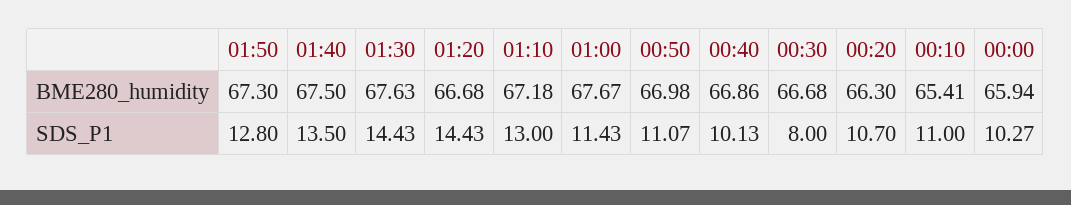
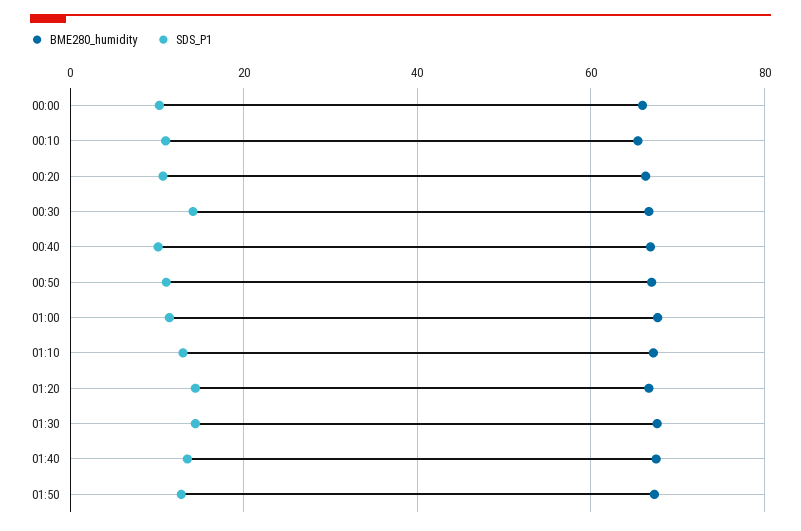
  {
    "BME280_humidity": {
      "01:50": 67.3,
      "01:40": 67.5,
      "01:30": 67.63,
      "01:20": 66.68,
      "01:10": 67.18,
      "01:00": 67.67,
      "00:50": 66.98,
      "00:40": 66.86,
      "00:30": 66.68,
      "00:20": 66.3,
      "00:10": 65.41,
      "00:00": 65.94
    },
    "SDS_P1": {
      "01:50": 12.8,
      "01:40": 13.5,
      "01:30": 14.43,
      "01:20": 14.43,
      "01:10": 13,
      "01:00": 11.43,
      "00:50": 11.07,
      "00:40": 10.13,
-     "00:30": 8,
+     "00:30": 14,
      "00:20": 10.7,
      "00:10": 11,
      "00:00": 10.27
    }
  }

